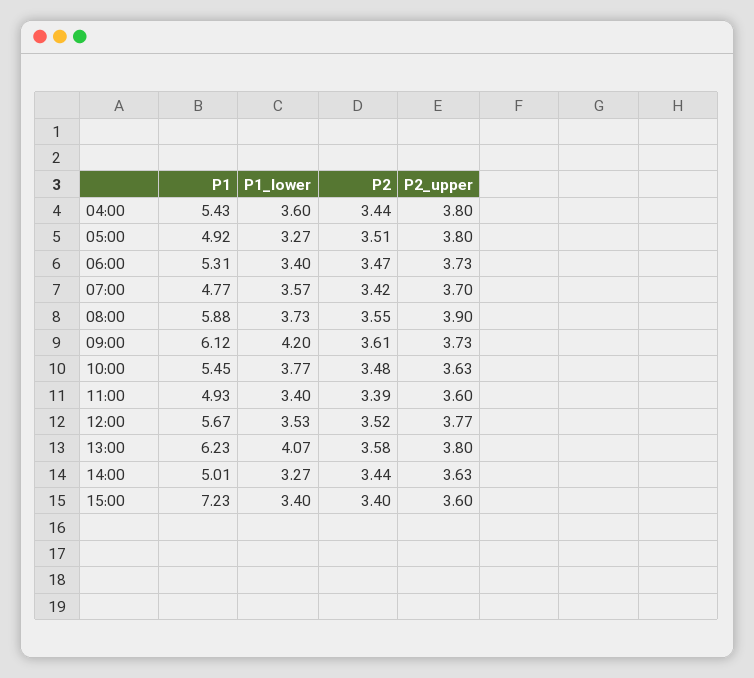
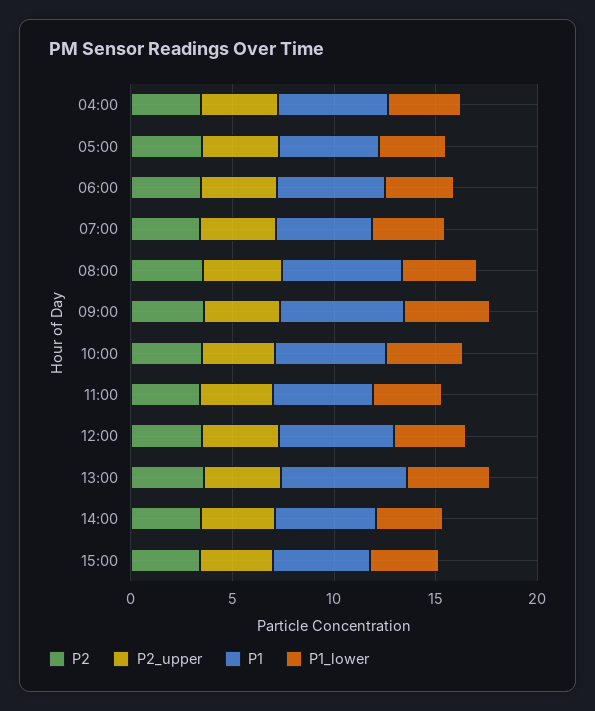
  {
    "P1": {
      "04:00": 5.43,
      "05:00": 4.92,
      "06:00": 5.31,
      "07:00": 4.77,
      "08:00": 5.88,
      "09:00": 6.12,
      "10:00": 5.45,
      "11:00": 4.93,
      "12:00": 5.67,
      "13:00": 6.23,
      "14:00": 5.01,
-     "15:00": 7.23
+     "15:00": 5
    },
    "P1_lower": {
      "04:00": 3.6,
      "05:00": 3.27,
      "06:00": 3.4,
      "07:00": 3.57,
      "08:00": 3.73,
      "09:00": 4.2,
      "10:00": 3.77,
      "11:00": 3.4,
      "12:00": 3.53,
      "13:00": 4.07,
      "14:00": 3.27,
      "15:00": 3.4
    },
    "P2": {
      "04:00": 3.44,
      "05:00": 3.51,
      "06:00": 3.47,
      "07:00": 3.42,
      "08:00": 3.55,
      "09:00": 3.61,
      "10:00": 3.48,
      "11:00": 3.39,
      "12:00": 3.52,
      "13:00": 3.58,
      "14:00": 3.44,
      "15:00": 3.4
    },
    "P2_upper": {
      "04:00": 3.8,
      "05:00": 3.8,
      "06:00": 3.73,
      "07:00": 3.7,
      "08:00": 3.9,
      "09:00": 3.73,
      "10:00": 3.63,
      "11:00": 3.6,
      "12:00": 3.77,
      "13:00": 3.8,
      "14:00": 3.63,
      "15:00": 3.6
    }
  }

